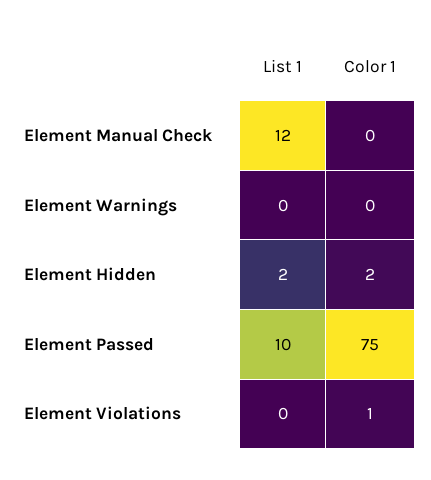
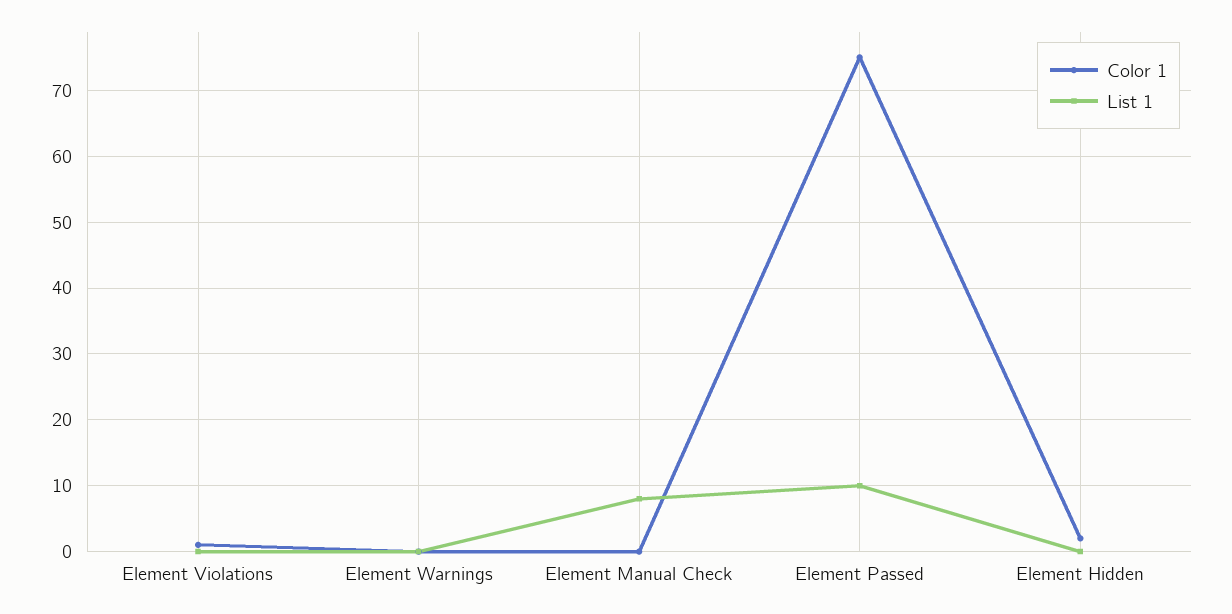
  {
    "List 1": {
-     "Element Manual Check": 12,
+     "Element Manual Check": 8,
      "Element Warnings": 0,
-     "Element Hidden": 2,
+     "Element Hidden": 0,
      "Element Passed": 10,
      "Element Violations": 0
    },
    "Color 1": {
      "Element Manual Check": 0,
      "Element Warnings": 0,
      "Element Hidden": 2,
      "Element Passed": 75,
      "Element Violations": 1
    }
  }

